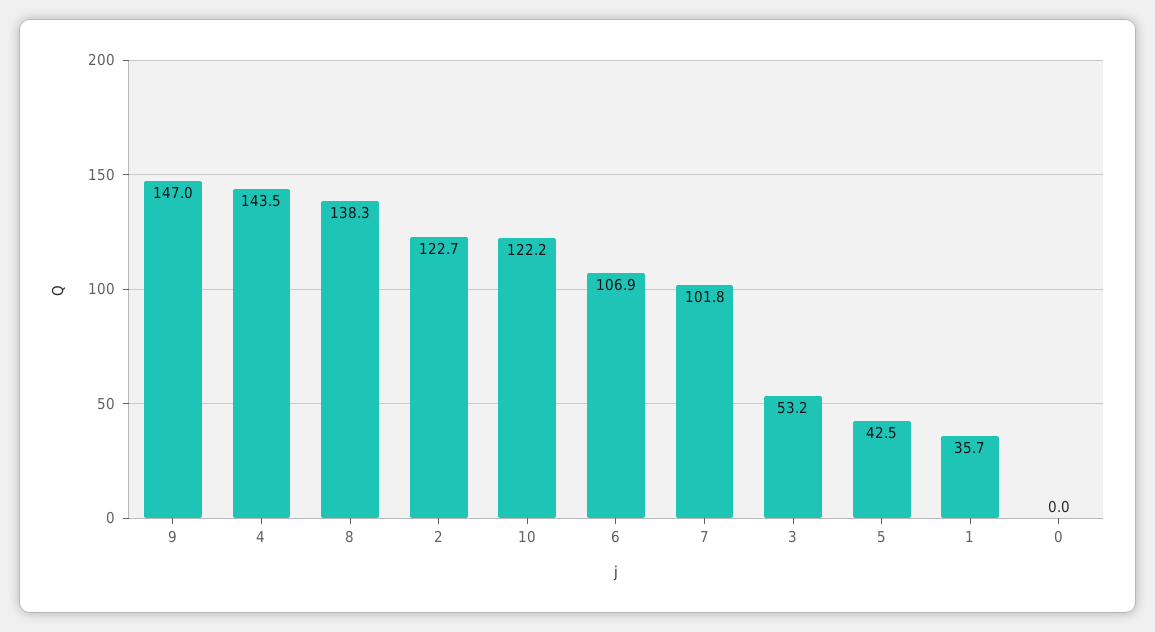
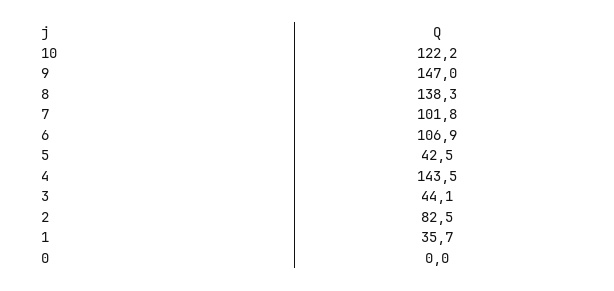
  {
    "9": 147,
    "4": 143.5,
    "8": 138.3,
-   "2": 122.7,
+   "2": 82.5,
    "10": 122.2,
    "6": 106.9,
    "7": 101.8,
-   "3": 53.2,
+   "3": 44.1,
    "5": 42.5,
    "1": 35.7,
    "0": 0
  }

